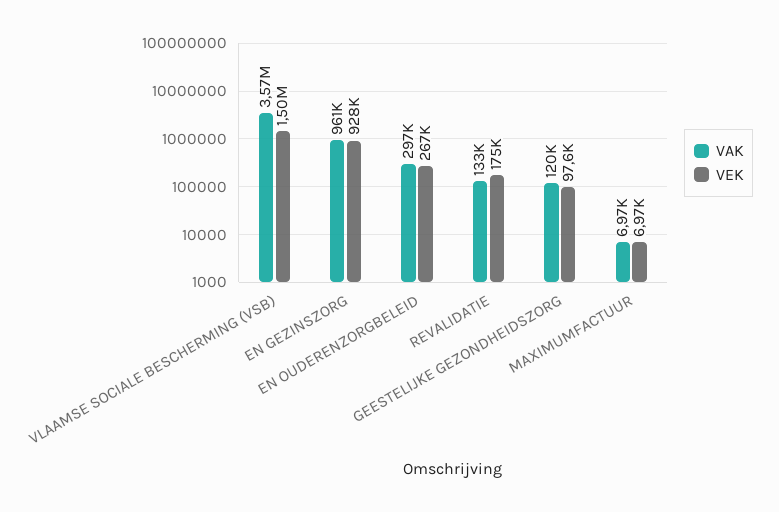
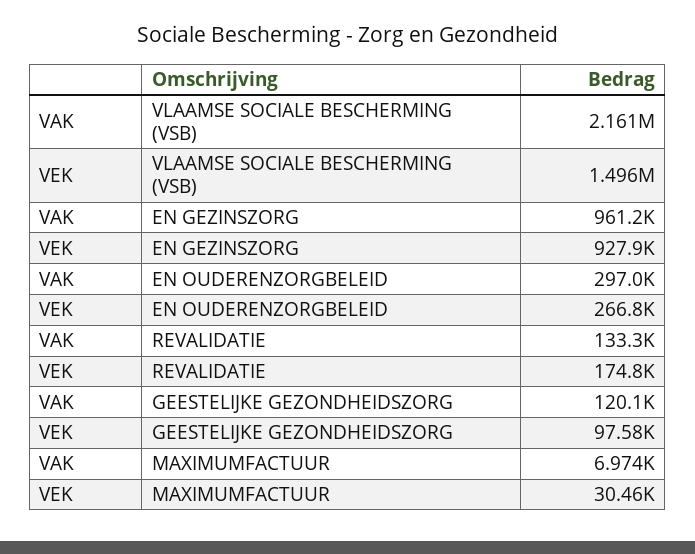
  {
    "VAK": {
-     "VLAAMSE SOCIALE BESCHERMING (VSB)": 3570000,
+     "VLAAMSE SOCIALE BESCHERMING (VSB)": 2161000,
      "EN GEZINSZORG": 961200,
      "EN OUDERENZORGBELEID": 297000,
      "REVALIDATIE": 133300,
      "GEESTELIJKE GEZONDHEIDSZORG": 120100,
      "MAXIMUMFACTUUR": 6974
    },
    "VEK": {
      "VLAAMSE SOCIALE BESCHERMING (VSB)": 1496000,
      "EN GEZINSZORG": 927900,
      "EN OUDERENZORGBELEID": 266800,
      "REVALIDATIE": 174800,
      "GEESTELIJKE GEZONDHEIDSZORG": 97580,
-     "MAXIMUMFACTUUR": 6970
+     "MAXIMUMFACTUUR": 30460
    }
  }

